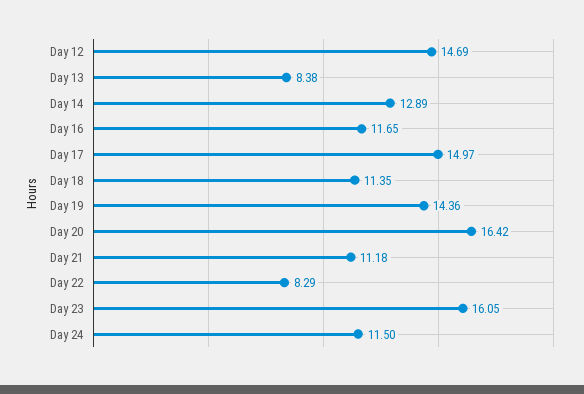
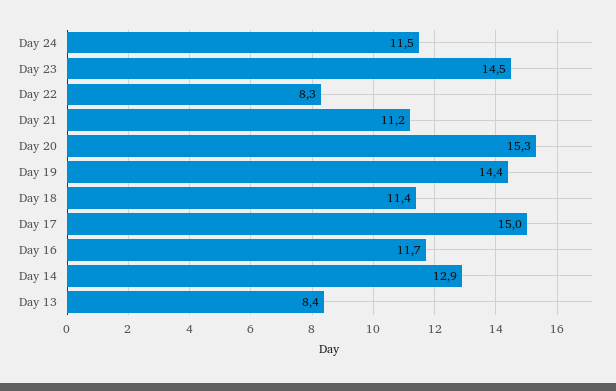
  {
-   "Day 12": 14.69,
    "Day 13": 8.38,
    "Day 14": 12.89,
    "Day 16": 11.65,
    "Day 17": 14.97,
    "Day 18": 11.35,
    "Day 19": 14.36,
-   "Day 20": 16.42,
+   "Day 20": 15.3,
    "Day 21": 11.18,
    "Day 22": 8.29,
-   "Day 23": 16.05,
+   "Day 23": 14.5,
    "Day 24": 11.5
  }

